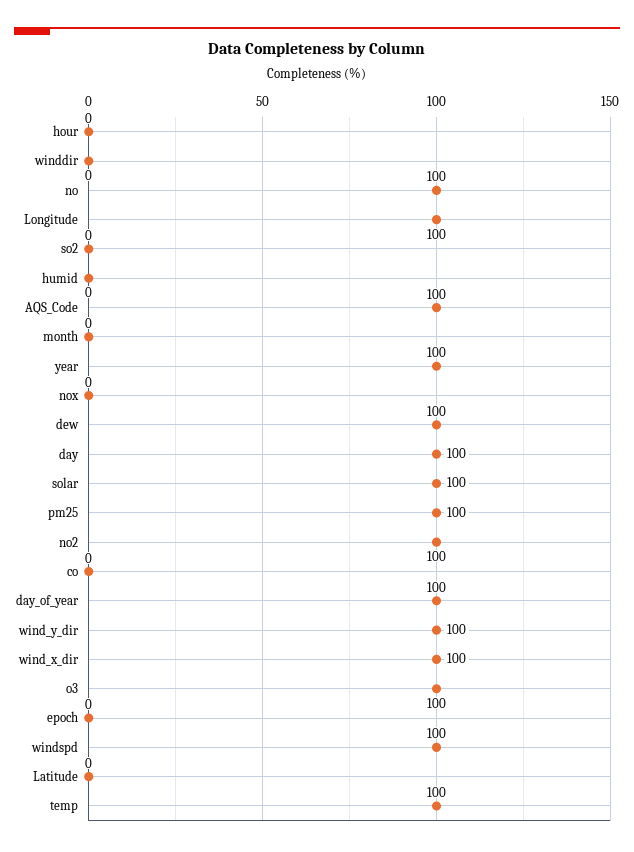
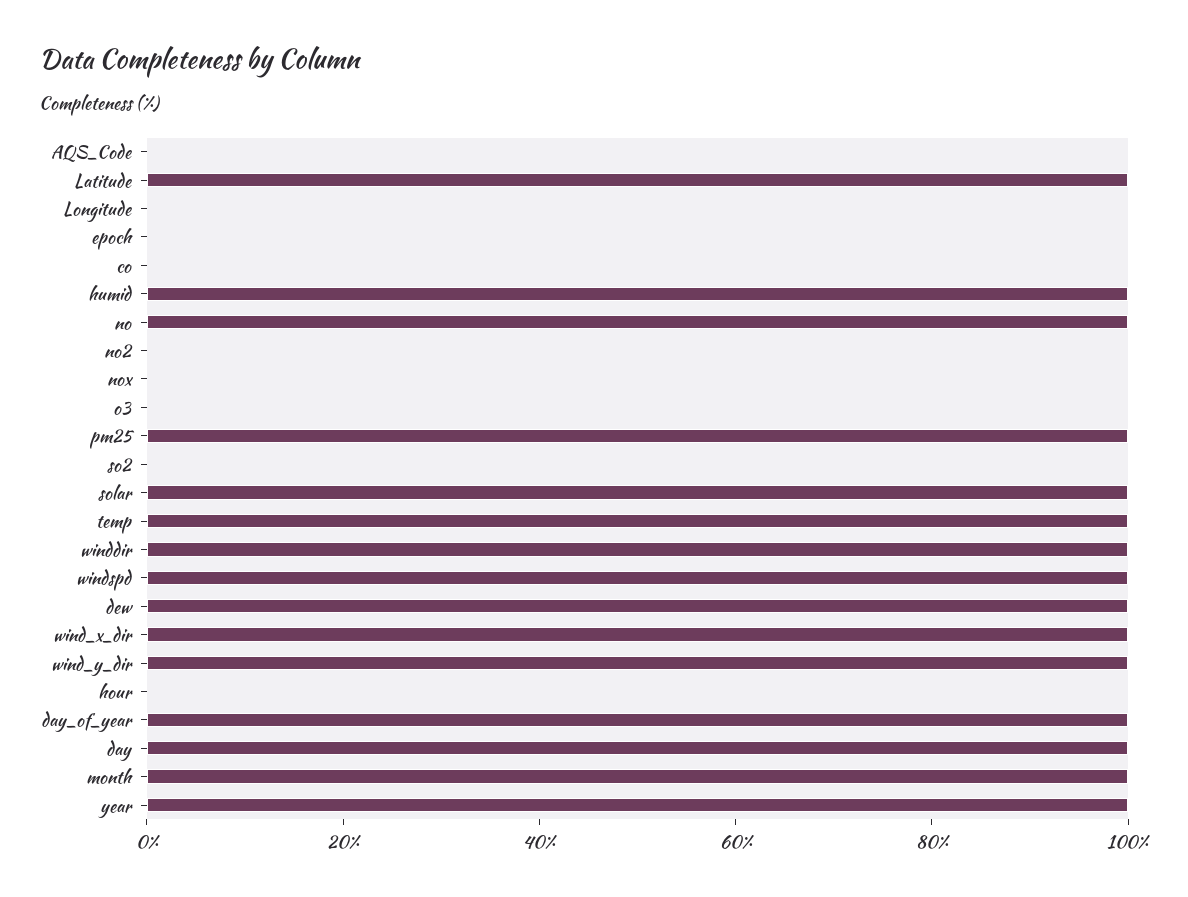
  {
    "hour": 0,
-   "winddir": 0,
+   "winddir": 100,
    "no": 100,
-   "Longitude": 100,
+   "Longitude": 0,
    "so2": 0,
-   "humid": 0,
+   "humid": 100,
-   "AQS_Code": 100,
+   "AQS_Code": 0,
-   "month": 0,
+   "month": 100,
    "year": 100,
    "nox": 0,
    "dew": 100,
    "day": 100,
    "solar": 100,
    "pm25": 100,
-   "no2": 100,
+   "no2": 0,
    "co": 0,
    "day_of_year": 100,
    "wind_y_dir": 100,
    "wind_x_dir": 100,
-   "o3": 100,
+   "o3": 0,
    "epoch": 0,
    "windspd": 100,
-   "Latitude": 0,
+   "Latitude": 100,
    "temp": 100
  }

